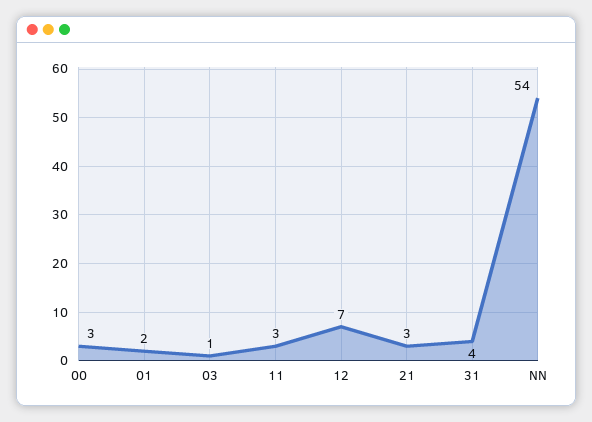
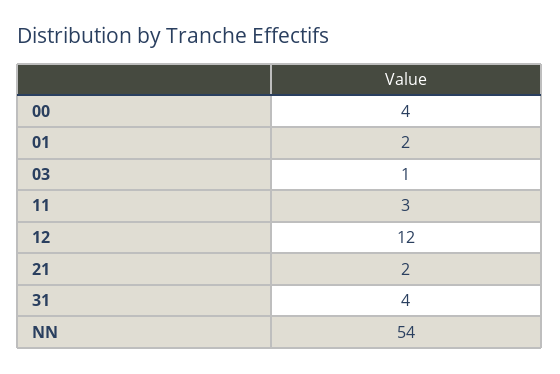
  {
-   "00": 3,
+   "00": 4,
    "01": 2,
    "03": 1,
    "11": 3,
-   "12": 7,
+   "12": 12,
-   "21": 3,
+   "21": 2,
    "31": 4,
    "NN": 54
  }

